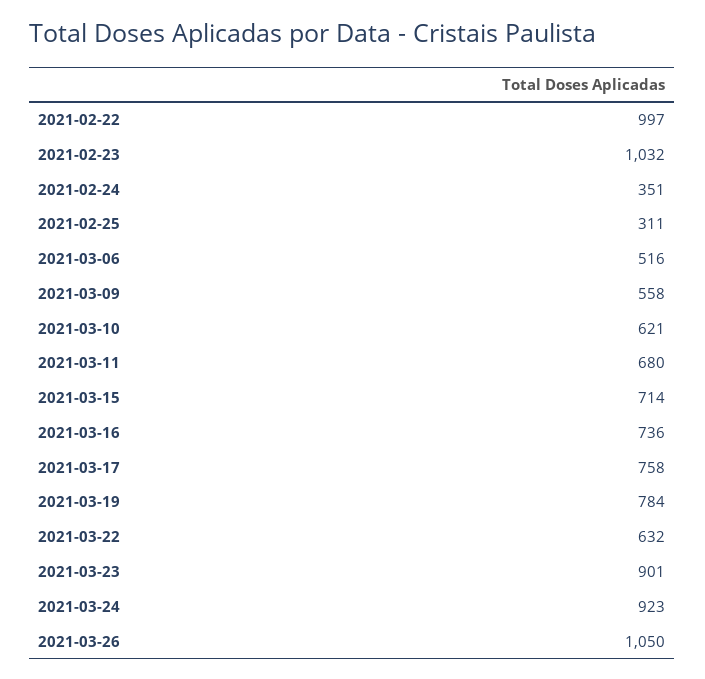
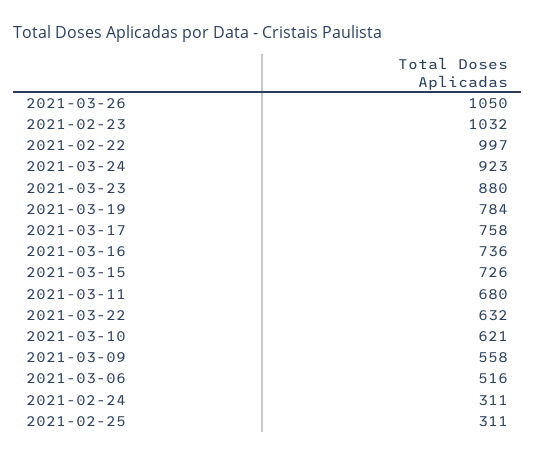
  {
    "2021-02-22": 997,
    "2021-02-23": 1032,
-   "2021-02-24": 351,
+   "2021-02-24": 311,
    "2021-02-25": 311,
    "2021-03-06": 516,
    "2021-03-09": 558,
    "2021-03-10": 621,
    "2021-03-11": 680,
-   "2021-03-15": 714,
+   "2021-03-15": 726,
    "2021-03-16": 736,
    "2021-03-17": 758,
    "2021-03-19": 784,
    "2021-03-22": 632,
-   "2021-03-23": 901,
+   "2021-03-23": 880,
    "2021-03-24": 923,
    "2021-03-26": 1050
  }

